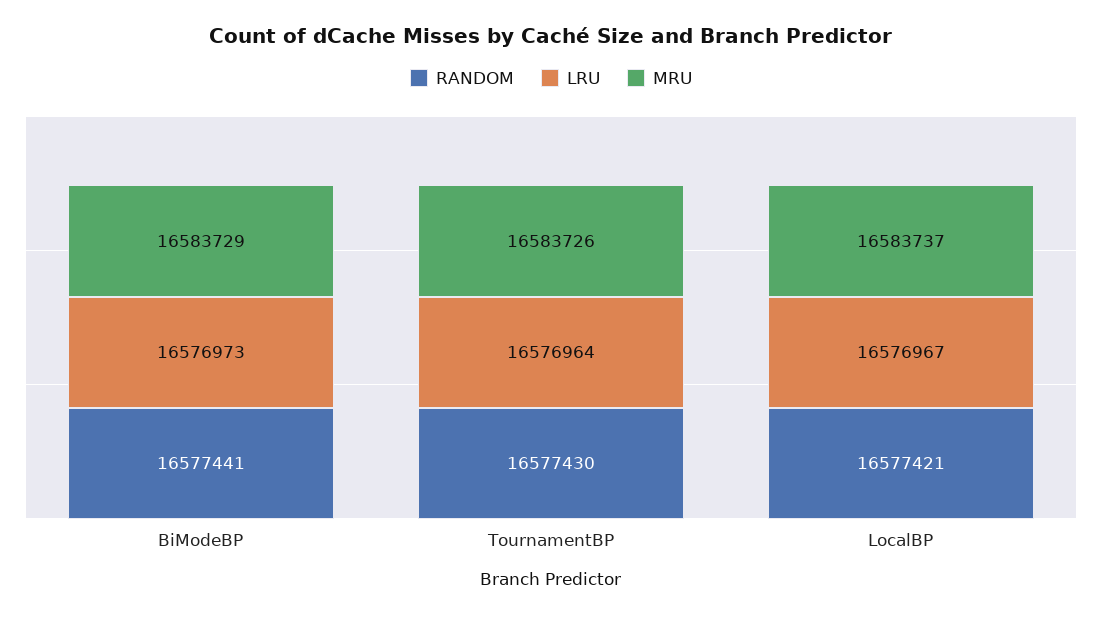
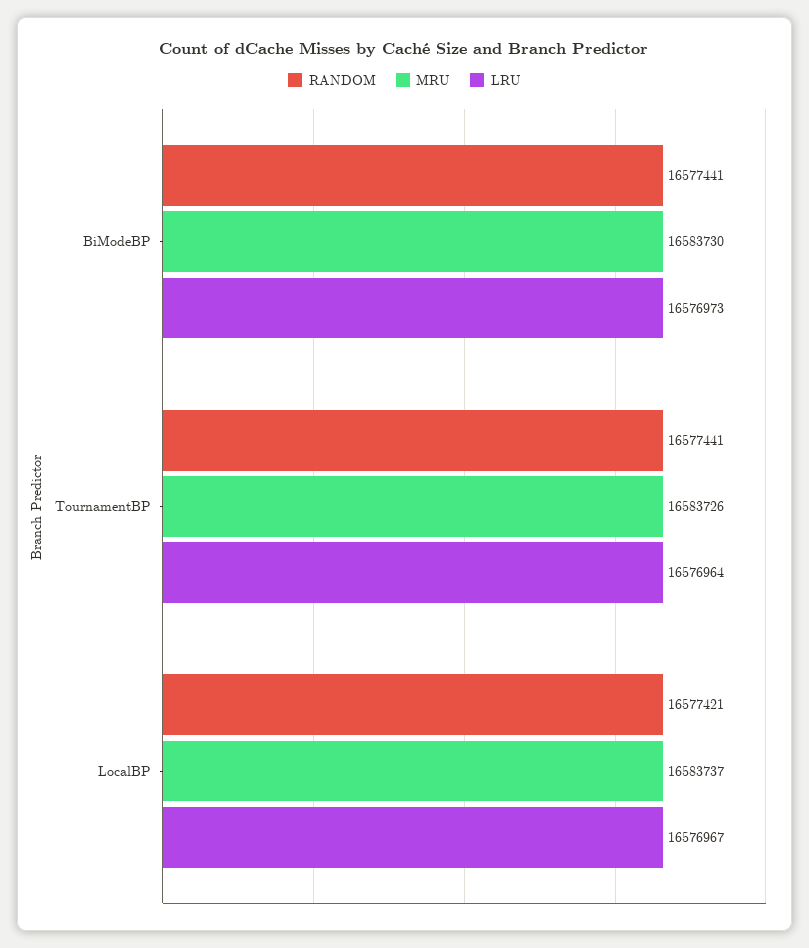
  {
    "RANDOM": {
      "BiModeBP": 16577441,
-     "TournamentBP": 16577430,
+     "TournamentBP": 16577441,
      "LocalBP": 16577421
    },
    "LRU": {
      "BiModeBP": 16576973,
      "TournamentBP": 16576964,
      "LocalBP": 16576967
    },
    "MRU": {
-     "BiModeBP": 16583729,
+     "BiModeBP": 16583730,
      "TournamentBP": 16583726,
      "LocalBP": 16583737
    }
  }

